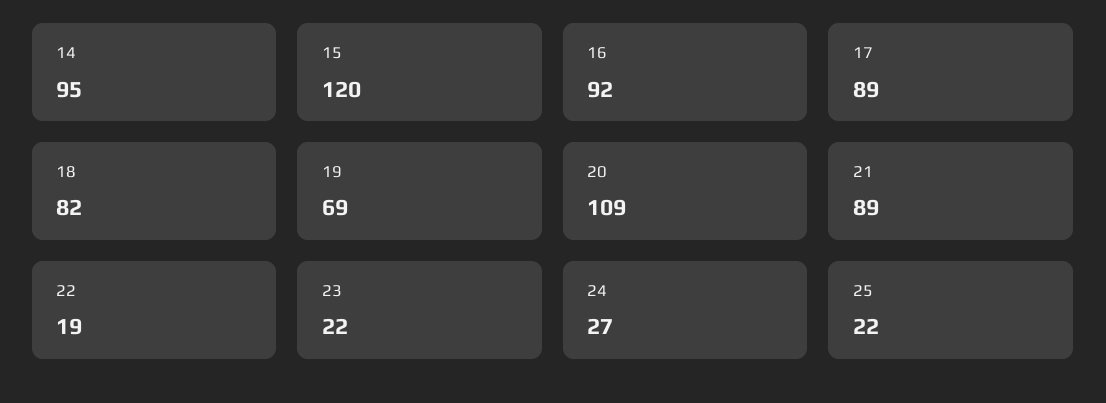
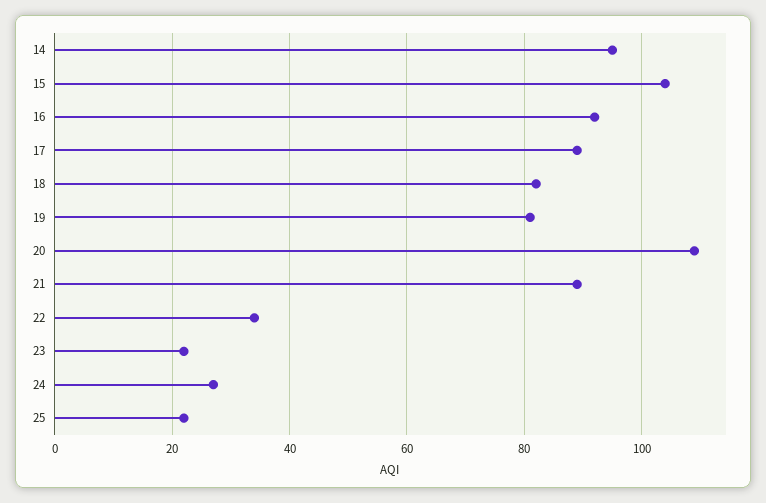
  {
    "14": 95,
-   "15": 120,
+   "15": 105,
    "16": 92,
    "17": 89,
    "18": 82,
-   "19": 69,
+   "19": 80,
    "20": 109,
    "21": 89,
-   "22": 19,
+   "22": 35,
    "23": 22,
    "24": 27,
    "25": 22
  }

